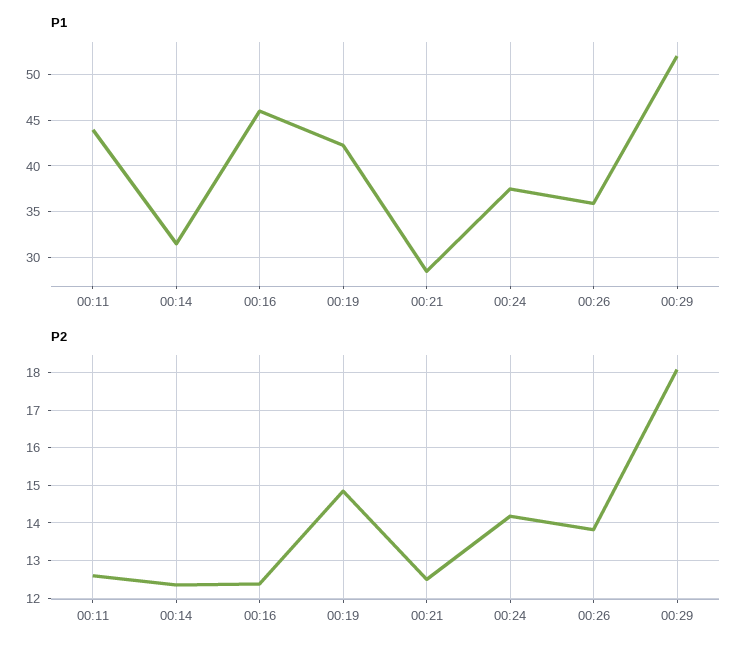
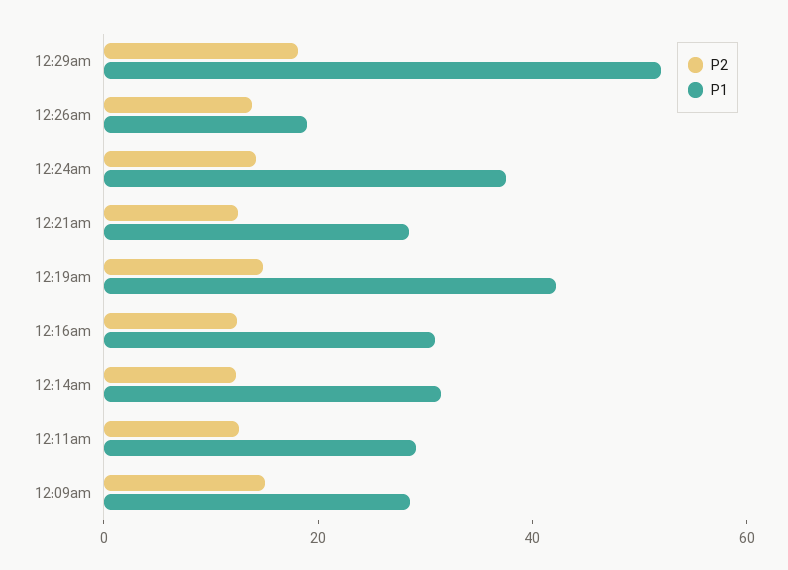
  {
    "P1": {
-     "00:11": 44,
+     "00:11": 30,
      "00:14": 32,
-     "00:16": 46,
+     "00:16": 30,
      "00:19": 42,
      "00:21": 28,
      "00:24": 38,
-     "00:26": 36,
+     "00:26": 20,
-     "00:29": 52
+     "00:29": 52,
+     "12:09am": 30
    },
    "P2": {
      "00:11": 12.6,
      "00:14": 12.4,
      "00:16": 12.4,
      "00:19": 14.8,
      "00:21": 12.6,
      "00:24": 14.2,
      "00:26": 13.8,
-     "00:29": 18
+     "00:29": 18,
+     "12:09am": 15
    }
  }

